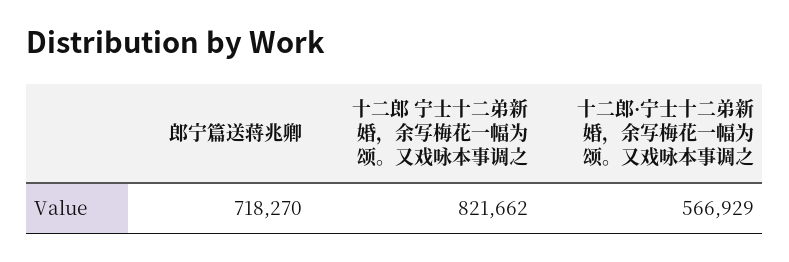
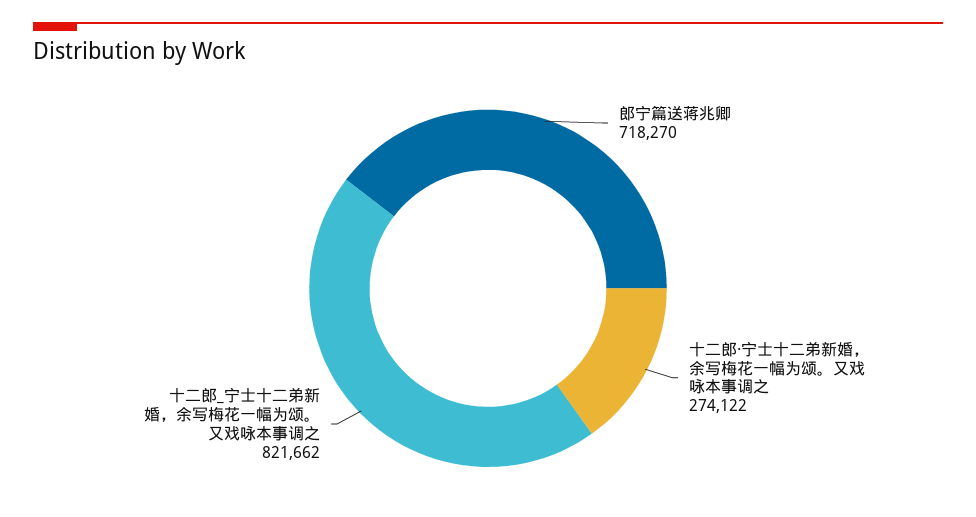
  {
    "郎宁篇送蒋兆卿": 718270,
    "十二郎 宁士十二弟新婚，余写梅花一幅为颂。又戏咏本事调之": 821662,
-   "十二郎·宁士十二弟新婚，余写梅花一幅为颂。又戏咏本事调之": 566929
+   "十二郎·宁士十二弟新婚，余写梅花一幅为颂。又戏咏本事调之": 274122
  }

